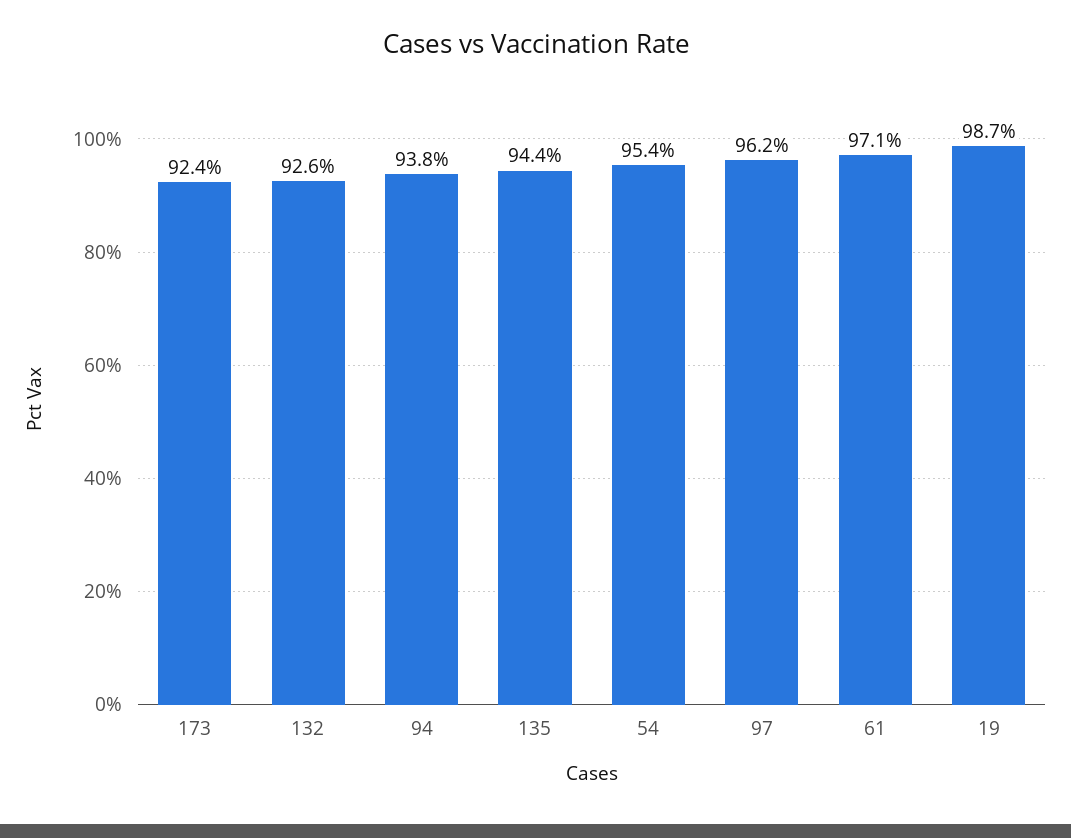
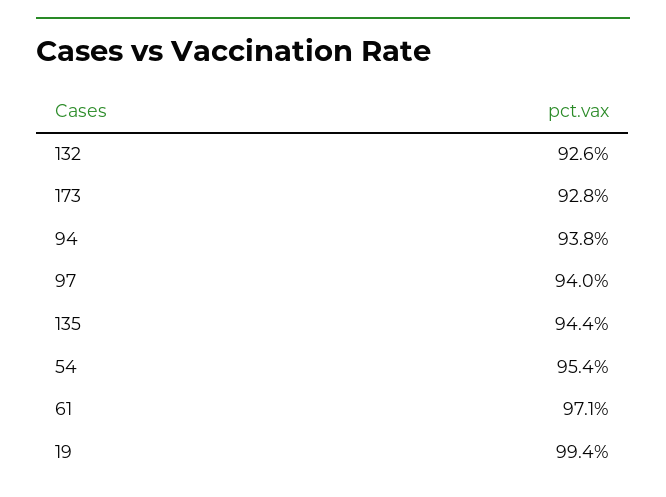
  {
-   "173": 92.4,
+   "173": 92.8,
    "132": 92.6,
    "94": 93.8,
    "135": 94.4,
    "54": 95.4,
-   "97": 96.2,
+   "97": 94,
    "61": 97.1,
-   "19": 98.7
+   "19": 99.4
  }

